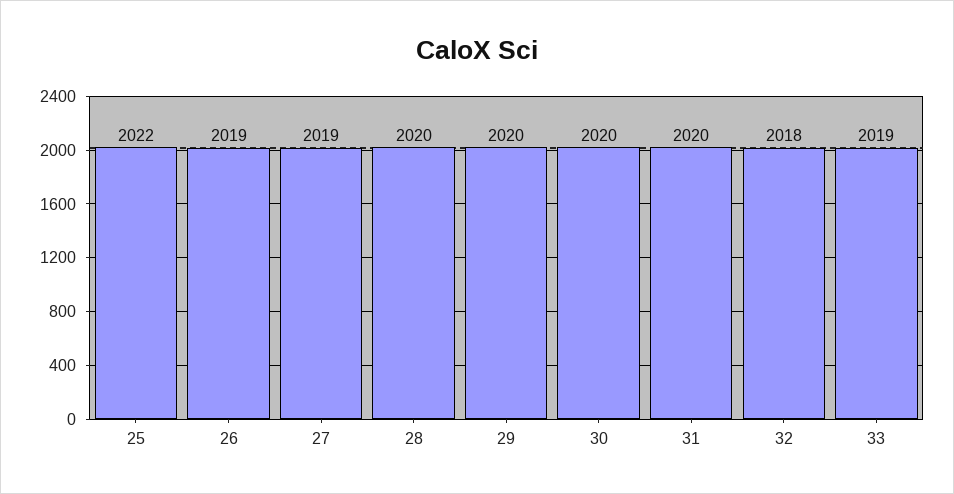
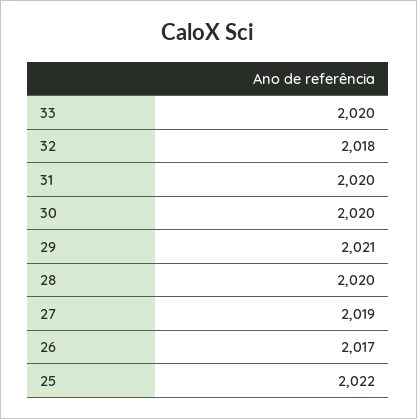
  {
    "25": 2022,
-   "26": 2019,
+   "26": 2017,
    "27": 2019,
    "28": 2020,
-   "29": 2020,
+   "29": 2021,
    "30": 2020,
    "31": 2020,
    "32": 2018,
-   "33": 2019
+   "33": 2020
  }

